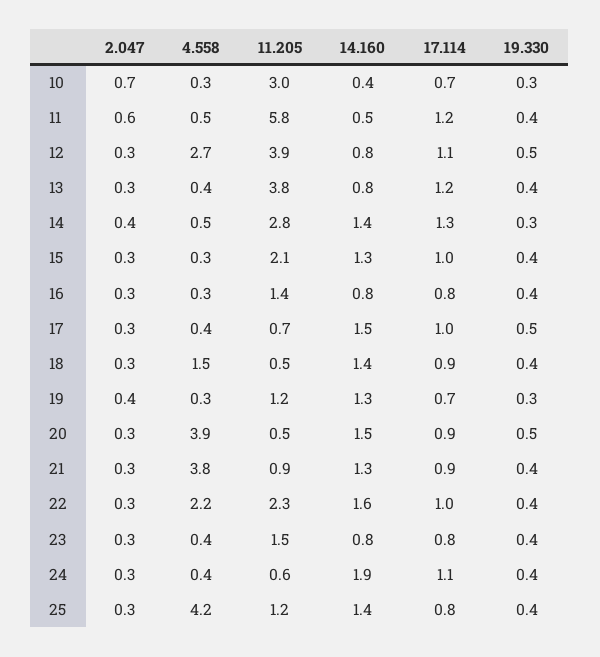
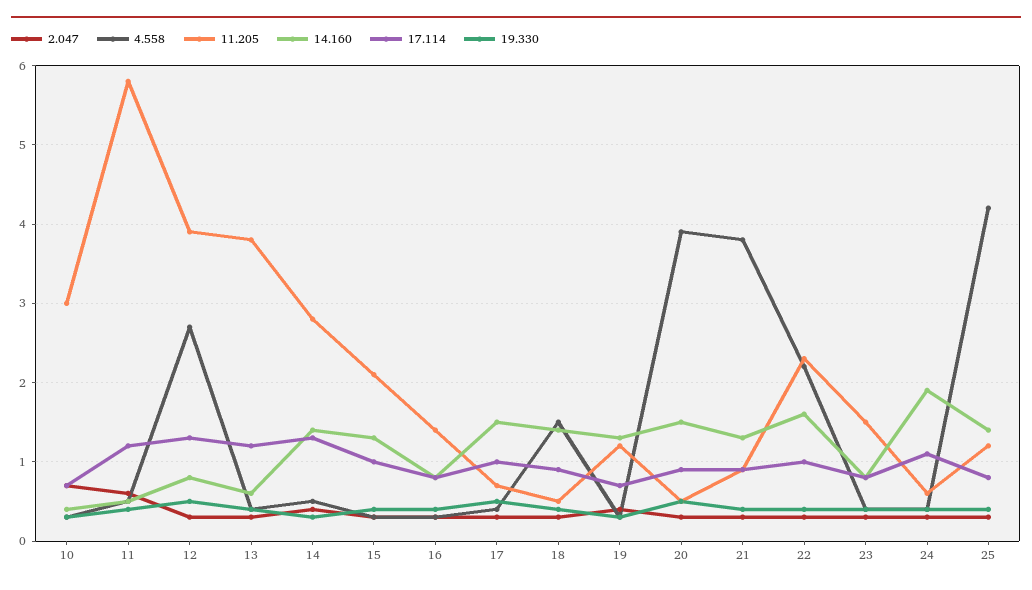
  {
    "2.047": {
      "10": 0.7,
      "11": 0.6,
      "12": 0.3,
      "13": 0.3,
      "14": 0.4,
      "15": 0.3,
      "16": 0.3,
      "17": 0.3,
      "18": 0.3,
      "19": 0.4,
      "20": 0.3,
      "21": 0.3,
      "22": 0.3,
      "23": 0.3,
      "24": 0.3,
      "25": 0.3
    },
    "4.558": {
      "10": 0.3,
      "11": 0.5,
      "12": 2.7,
      "13": 0.4,
      "14": 0.5,
      "15": 0.3,
      "16": 0.3,
      "17": 0.4,
      "18": 1.5,
      "19": 0.3,
      "20": 3.9,
      "21": 3.8,
      "22": 2.2,
      "23": 0.4,
      "24": 0.4,
      "25": 4.2
    },
    "11.205": {
      "10": 3,
      "11": 5.8,
      "12": 3.9,
      "13": 3.8,
      "14": 2.8,
      "15": 2.1,
      "16": 1.4,
      "17": 0.7,
      "18": 0.5,
      "19": 1.2,
      "20": 0.5,
      "21": 0.9,
      "22": 2.3,
      "23": 1.5,
      "24": 0.6,
      "25": 1.2
    },
    "14.160": {
      "10": 0.4,
      "11": 0.5,
      "12": 0.8,
-     "13": 0.8,
+     "13": 0.6,
      "14": 1.4,
      "15": 1.3,
      "16": 0.8,
      "17": 1.5,
      "18": 1.4,
      "19": 1.3,
      "20": 1.5,
      "21": 1.3,
      "22": 1.6,
      "23": 0.8,
      "24": 1.9,
      "25": 1.4
    },
    "17.114": {
      "10": 0.7,
      "11": 1.2,
-     "12": 1.1,
+     "12": 1.3,
      "13": 1.2,
      "14": 1.3,
      "15": 1,
      "16": 0.8,
      "17": 1,
      "18": 0.9,
      "19": 0.7,
      "20": 0.9,
      "21": 0.9,
      "22": 1,
      "23": 0.8,
      "24": 1.1,
      "25": 0.8
    },
    "19.330": {
      "10": 0.3,
      "11": 0.4,
      "12": 0.5,
      "13": 0.4,
      "14": 0.3,
      "15": 0.4,
      "16": 0.4,
      "17": 0.5,
      "18": 0.4,
      "19": 0.3,
      "20": 0.5,
      "21": 0.4,
      "22": 0.4,
      "23": 0.4,
      "24": 0.4,
      "25": 0.4
    }
  }

